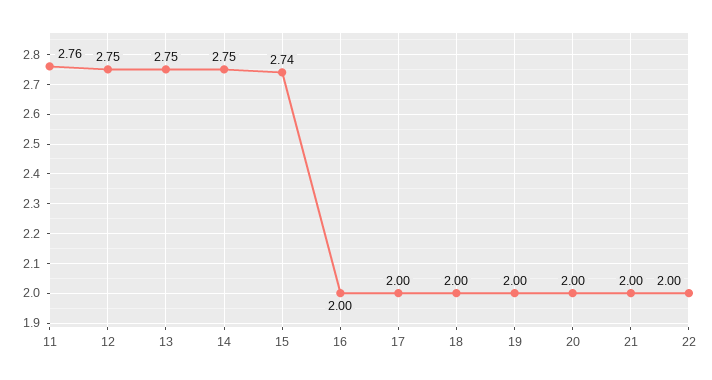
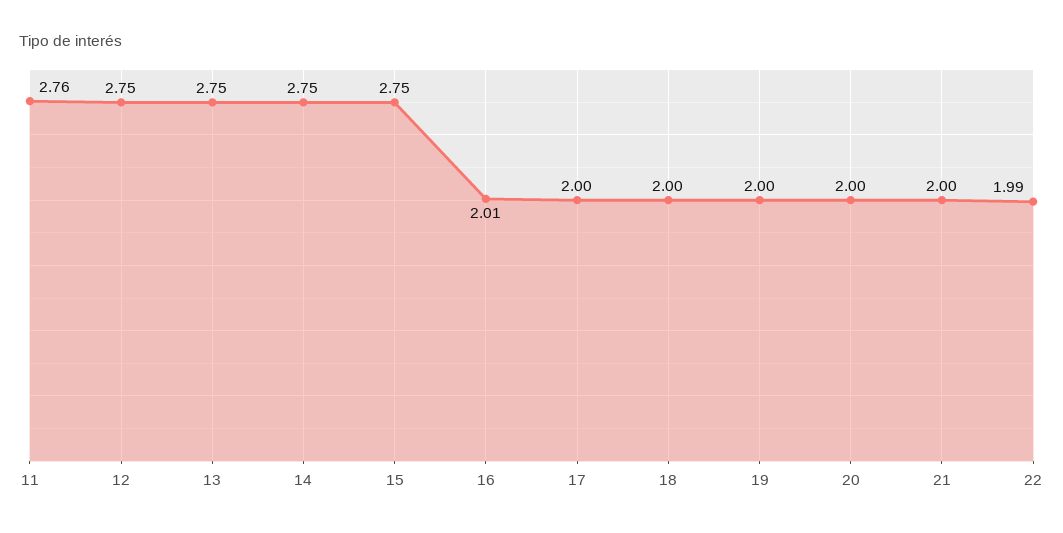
  {
    "11": 2.76,
    "12": 2.75,
    "13": 2.75,
    "14": 2.75,
-   "15": 2.74,
+   "15": 2.75,
-   "16": 2,
+   "16": 2.01,
    "17": 2,
    "18": 2,
    "19": 2,
    "20": 2,
    "21": 2,
-   "22": 2
+   "22": 1.99
  }

